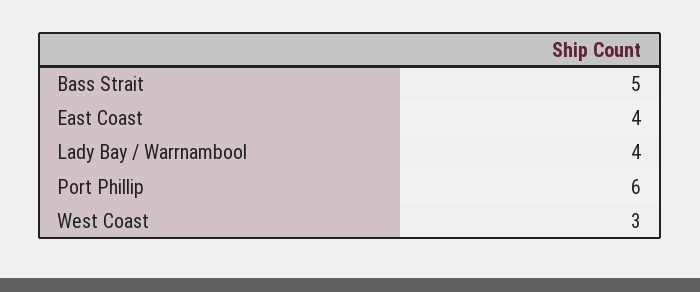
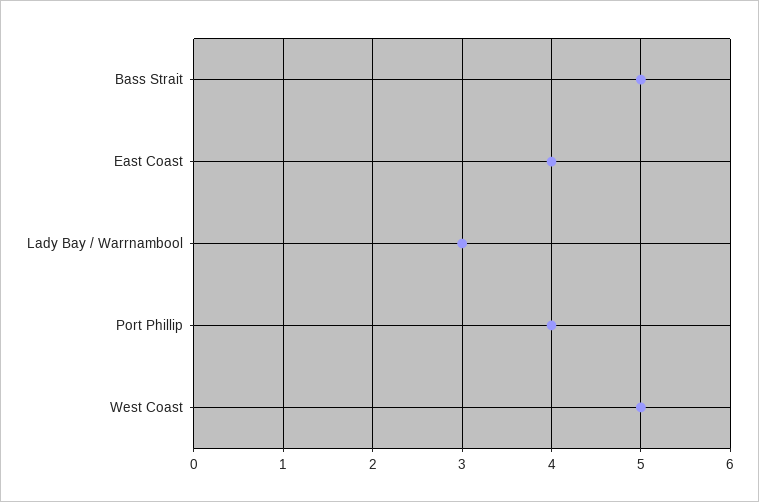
  {
    "Bass Strait": 5,
    "East Coast": 4,
-   "Lady Bay / Warrnambool": 4,
+   "Lady Bay / Warrnambool": 3,
-   "Port Phillip": 6,
+   "Port Phillip": 4,
-   "West Coast": 3
+   "West Coast": 5
  }

